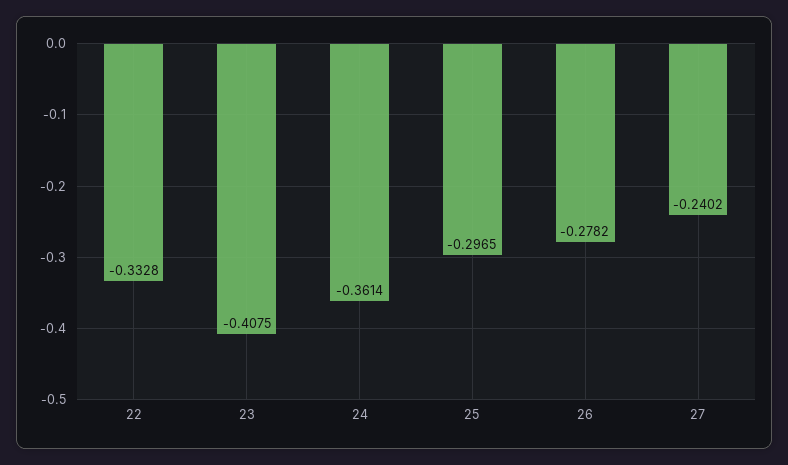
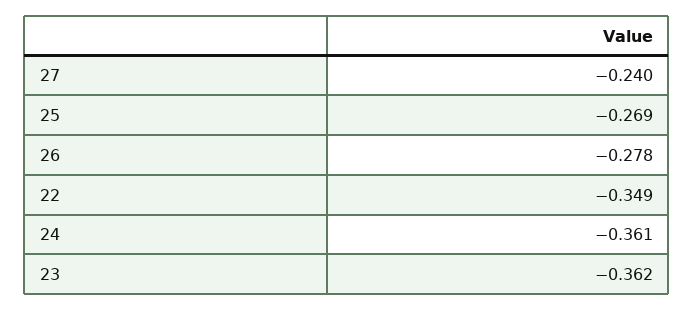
  {
-   "22": -0.3328,
+   "22": -0.349,
-   "23": -0.4075,
+   "23": -0.362,
    "24": -0.3614,
-   "25": -0.2965,
+   "25": -0.269,
    "26": -0.2782,
    "27": -0.2402
  }

